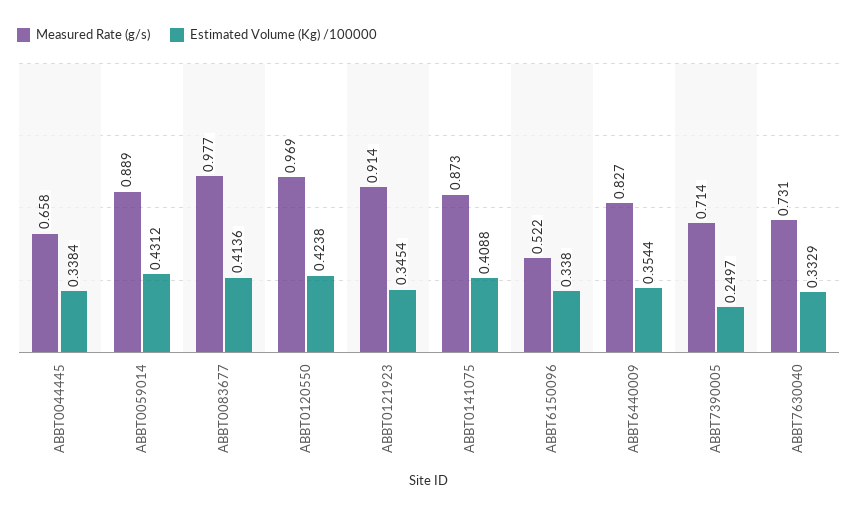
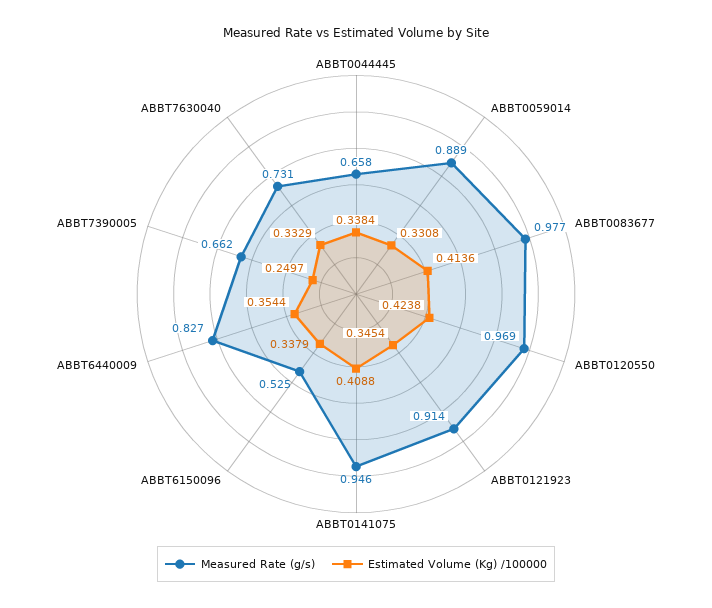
  {
    "Measured Rate (g/s)": {
      "ABBT0044445": 0.658,
      "ABBT0059014": 0.889,
      "ABBT0083677": 0.977,
      "ABBT0120550": 0.969,
      "ABBT0121923": 0.914,
-     "ABBT0141075": 0.873,
+     "ABBT0141075": 0.946,
-     "ABBT6150096": 0.522,
+     "ABBT6150096": 0.525,
      "ABBT6440009": 0.827,
-     "ABBT7390005": 0.714,
+     "ABBT7390005": 0.662,
      "ABBT7630040": 0.731
    },
    "Estimated Volume (Kg) /100000": {
      "ABBT0044445": 0.3384,
-     "ABBT0059014": 0.4312,
+     "ABBT0059014": 0.3308,
      "ABBT0083677": 0.4136,
      "ABBT0120550": 0.4238,
      "ABBT0121923": 0.3454,
      "ABBT0141075": 0.4088,
-     "ABBT6150096": 0.338,
+     "ABBT6150096": 0.3379,
      "ABBT6440009": 0.3544,
      "ABBT7390005": 0.2497,
      "ABBT7630040": 0.3329
    }
  }

